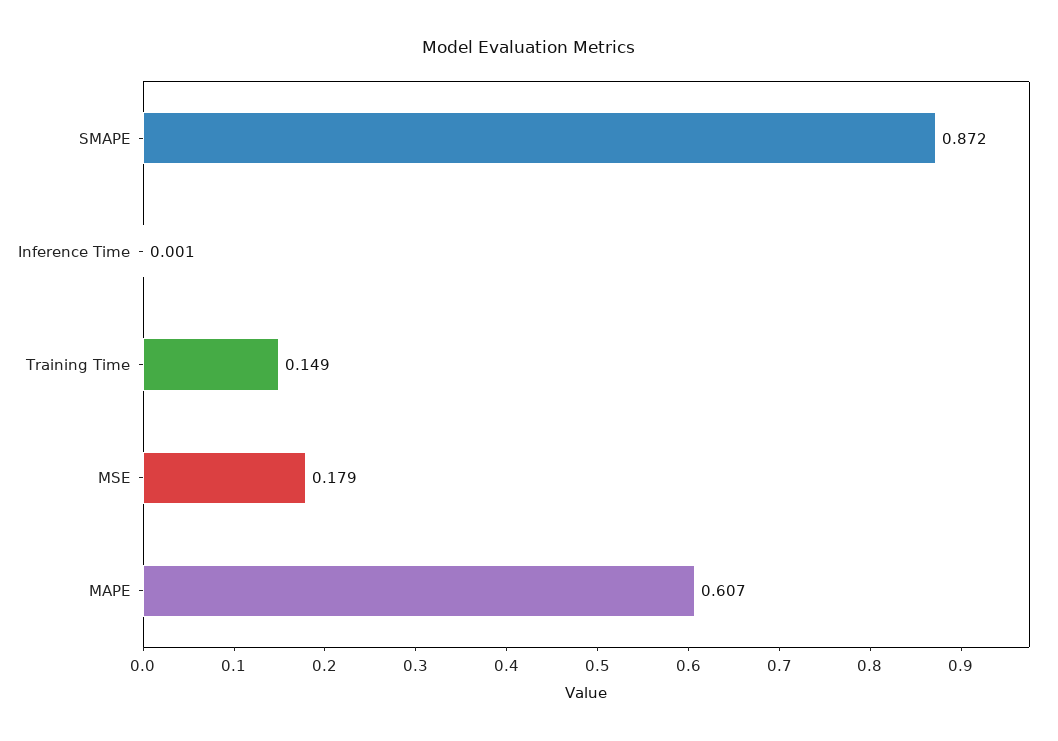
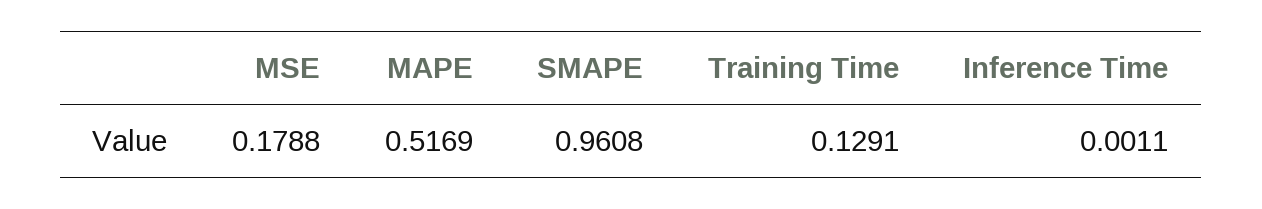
  {
-   "SMAPE": 0.872,
+   "SMAPE": 0.9608,
    "Inference Time": 0.0011,
-   "Training Time": 0.149,
+   "Training Time": 0.1291,
    "MSE": 0.1788,
-   "MAPE": 0.607
+   "MAPE": 0.5169
  }

